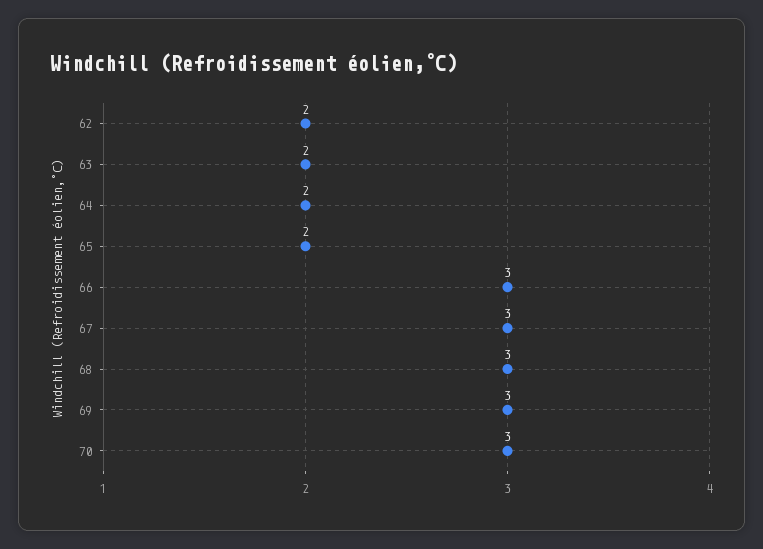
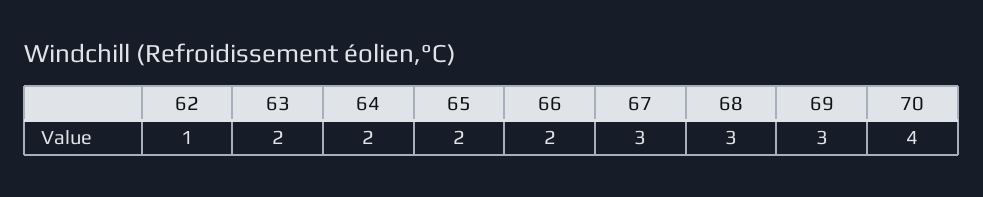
  {
-   "62": 2,
+   "62": 1,
    "63": 2,
    "64": 2,
    "65": 2,
-   "66": 3,
+   "66": 2,
    "67": 3,
    "68": 3,
    "69": 3,
-   "70": 3
+   "70": 4
  }

